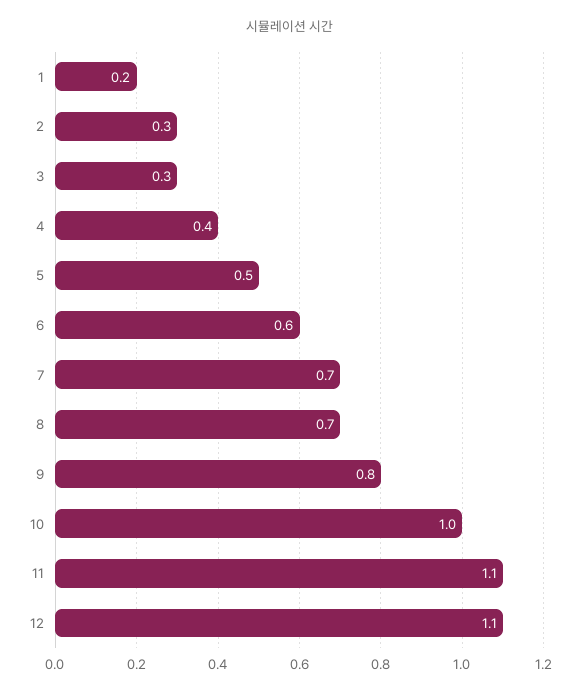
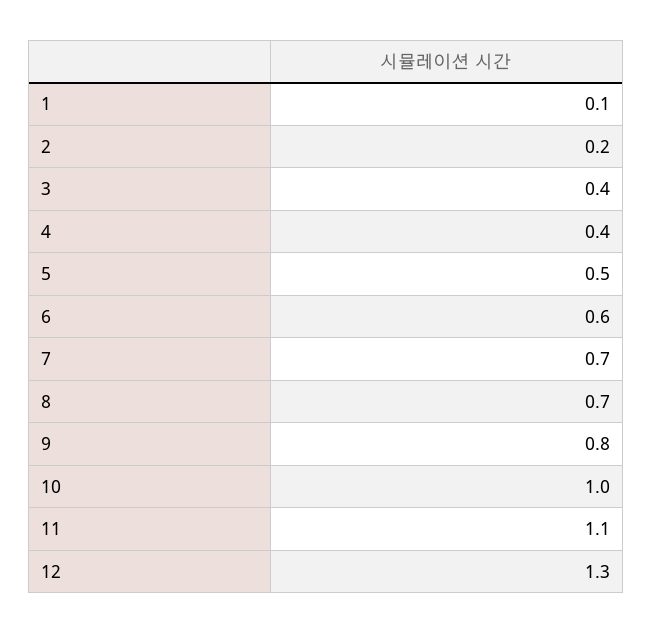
  {
-   "1": 0.2,
+   "1": 0.1,
-   "2": 0.3,
+   "2": 0.2,
-   "3": 0.3,
+   "3": 0.4,
    "4": 0.4,
    "5": 0.5,
    "6": 0.6,
    "7": 0.7,
    "8": 0.7,
    "9": 0.8,
    "10": 1,
    "11": 1.1,
-   "12": 1.1
+   "12": 1.3
  }

